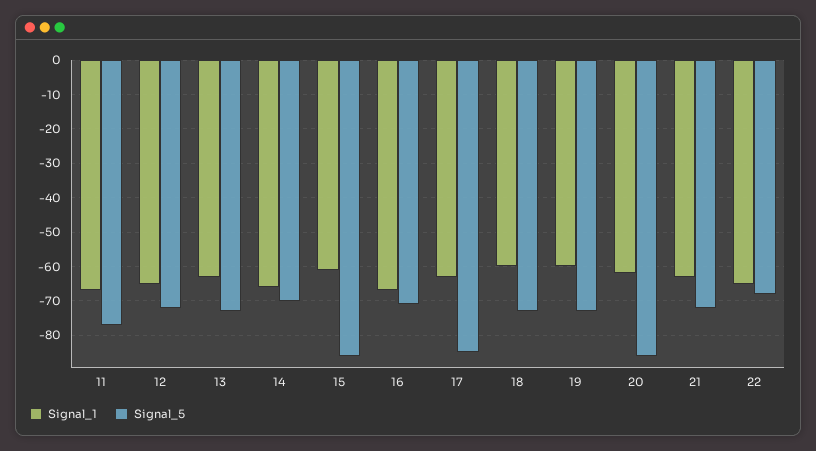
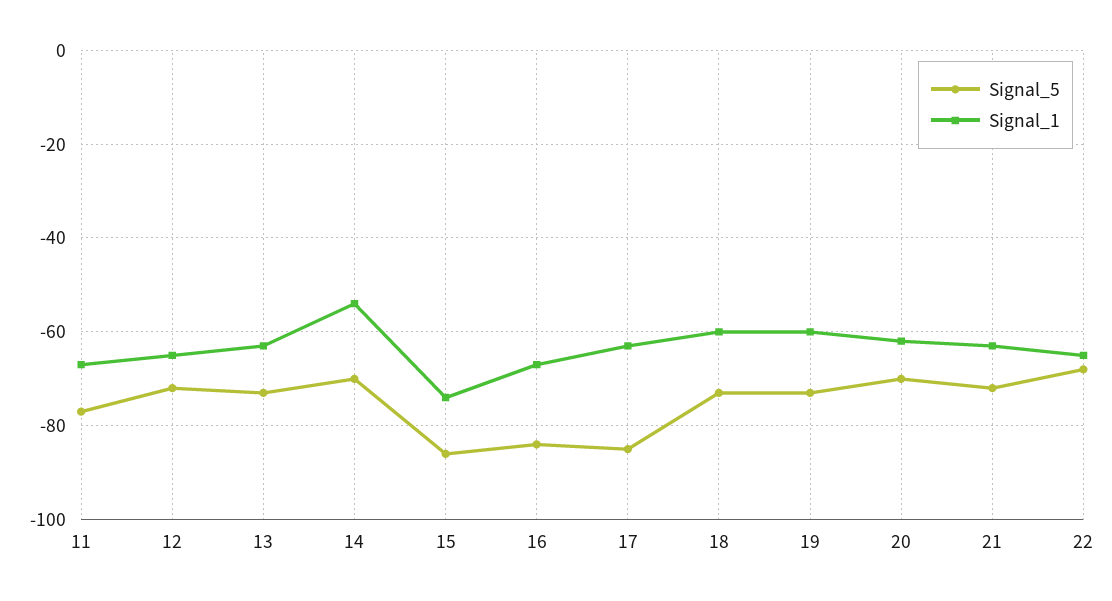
  {
    "Signal_1": {
      "11": -65,
      "12": -65,
      "13": -65,
-     "14": -65,
+     "14": -55,
-     "15": -60,
+     "15": -75,
      "16": -65,
      "17": -65,
      "18": -60,
      "19": -60,
      "20": -60,
      "21": -65,
      "22": -65
    },
    "Signal_5": {
      "11": -75,
      "12": -70,
      "13": -75,
      "14": -70,
      "15": -85,
-     "16": -70,
+     "16": -85,
      "17": -85,
      "18": -75,
      "19": -75,
-     "20": -85,
+     "20": -70,
      "21": -70,
      "22": -70
    }
  }

